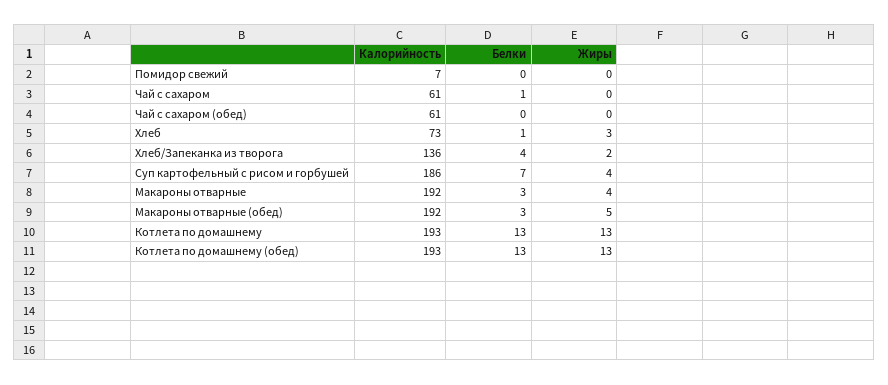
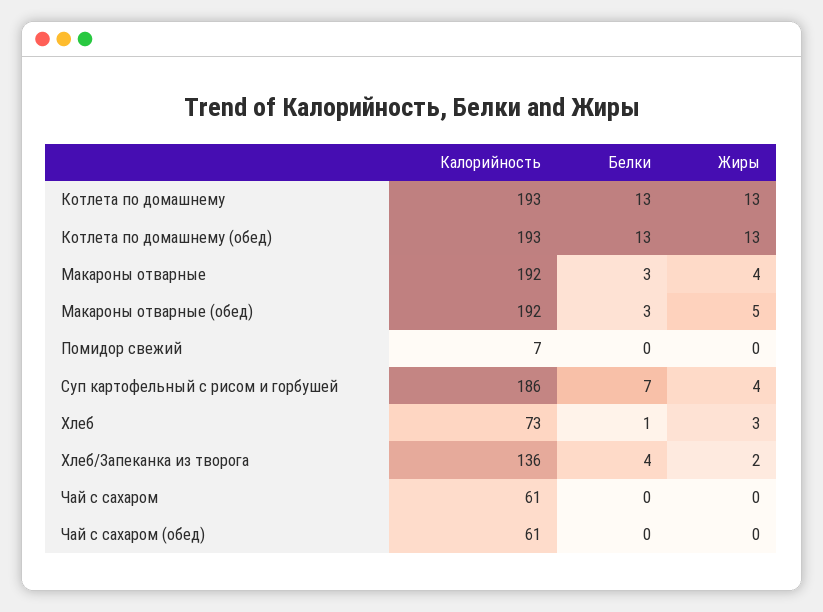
  {
    "Калорийность": {
      "Помидор свежий": 7,
      "Чай с сахаром": 61,
      "Чай с сахаром (обед)": 61,
      "Хлеб": 73,
      "Хлеб/Запеканка из творога": 136,
      "Суп картофельный с рисом и горбушей": 186,
      "Макароны отварные": 192,
      "Макароны отварные (обед)": 192,
      "Котлета по домашнему": 193,
      "Котлета по домашнему (обед)": 193
    },
    "Белки": {
      "Помидор свежий": 0,
-     "Чай с сахаром": 1,
+     "Чай с сахаром": 0,
      "Чай с сахаром (обед)": 0,
      "Хлеб": 1,
      "Хлеб/Запеканка из творога": 4,
      "Суп картофельный с рисом и горбушей": 7,
      "Макароны отварные": 3,
      "Макароны отварные (обед)": 3,
      "Котлета по домашнему": 13,
      "Котлета по домашнему (обед)": 13
    },
    "Жиры": {
      "Помидор свежий": 0,
      "Чай с сахаром": 0,
      "Чай с сахаром (обед)": 0,
      "Хлеб": 3,
      "Хлеб/Запеканка из творога": 2,
      "Суп картофельный с рисом и горбушей": 4,
      "Макароны отварные": 4,
      "Макароны отварные (обед)": 5,
      "Котлета по домашнему": 13,
      "Котлета по домашнему (обед)": 13
    }
  }

